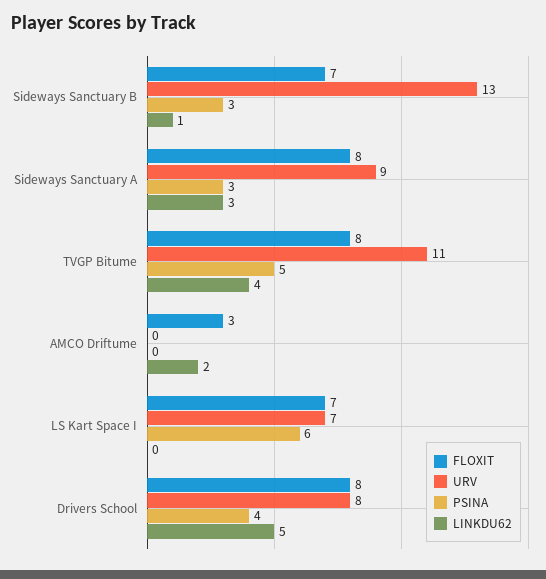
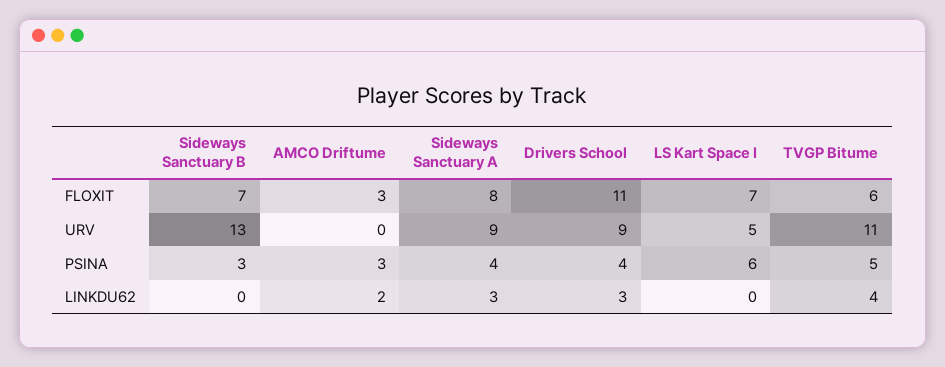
  {
    "FLOXIT": {
      "Sideways Sanctuary B": 7,
      "Sideways Sanctuary A": 8,
-     "TVGP Bitume": 8,
+     "TVGP Bitume": 6,
      "AMCO Driftume": 3,
      "LS Kart Space I": 7,
-     "Drivers School": 8
+     "Drivers School": 11
    },
    "URV": {
      "Sideways Sanctuary B": 13,
      "Sideways Sanctuary A": 9,
      "TVGP Bitume": 11,
      "AMCO Driftume": 0,
-     "LS Kart Space I": 7,
+     "LS Kart Space I": 5,
-     "Drivers School": 8
+     "Drivers School": 9
    },
    "PSINA": {
      "Sideways Sanctuary B": 3,
-     "Sideways Sanctuary A": 3,
+     "Sideways Sanctuary A": 4,
      "TVGP Bitume": 5,
-     "AMCO Driftume": 0,
+     "AMCO Driftume": 3,
      "LS Kart Space I": 6,
      "Drivers School": 4
    },
    "LINKDU62": {
-     "Sideways Sanctuary B": 1,
+     "Sideways Sanctuary B": 0,
      "Sideways Sanctuary A": 3,
      "TVGP Bitume": 4,
      "AMCO Driftume": 2,
      "LS Kart Space I": 0,
-     "Drivers School": 5
+     "Drivers School": 3
    }
  }

